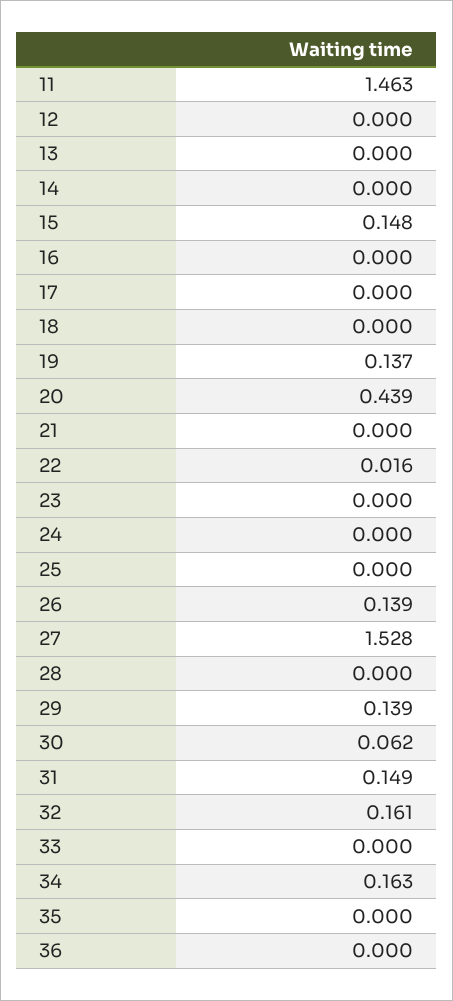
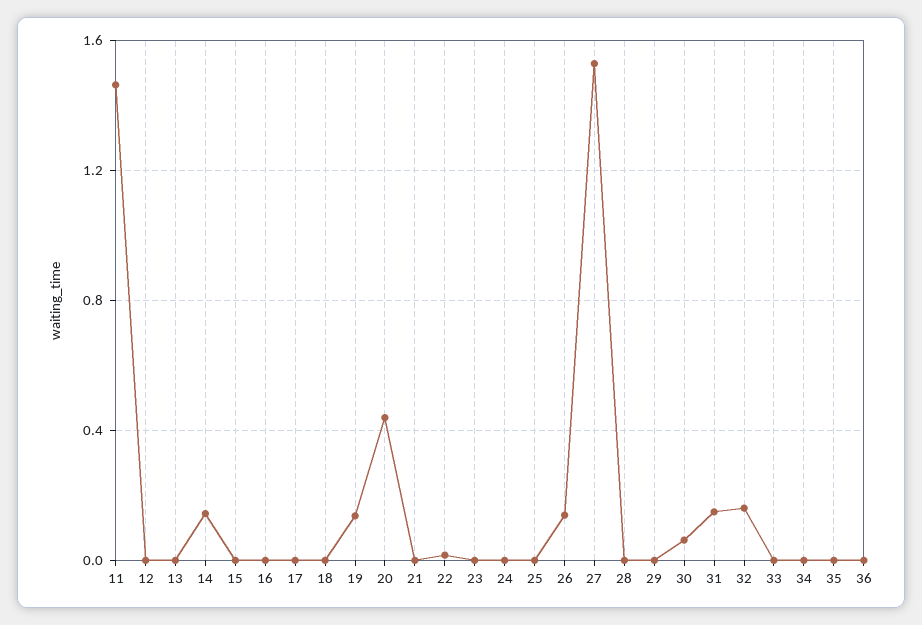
  {
    "11": 1.463,
    "12": 0,
    "13": 0,
-   "14": 0,
+   "14": 0.15,
-   "15": 0.148,
+   "15": 0,
    "16": 0,
    "17": 0,
    "18": 0,
    "19": 0.137,
    "20": 0.439,
    "21": 0,
    "22": 0.016,
    "23": 0,
    "24": 0,
    "25": 0,
    "26": 0.139,
    "27": 1.528,
    "28": 0,
-   "29": 0.139,
+   "29": 0,
    "30": 0.062,
    "31": 0.149,
    "32": 0.161,
    "33": 0,
-   "34": 0.163,
+   "34": 0,
    "35": 0,
    "36": 0
  }

